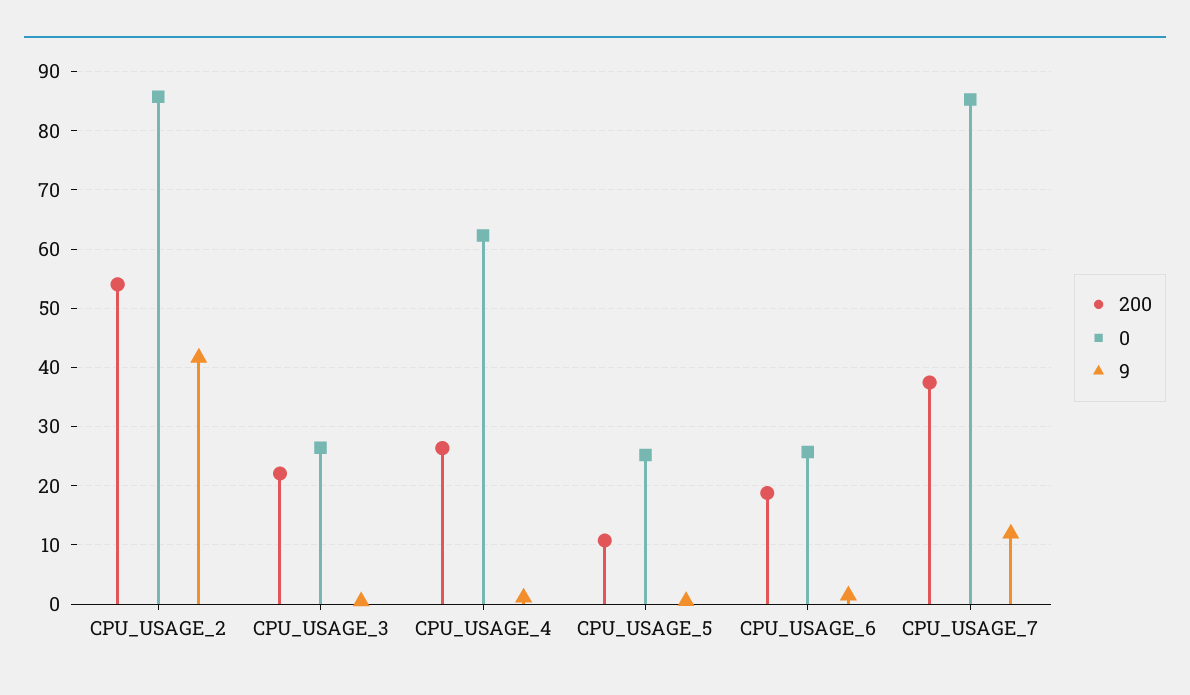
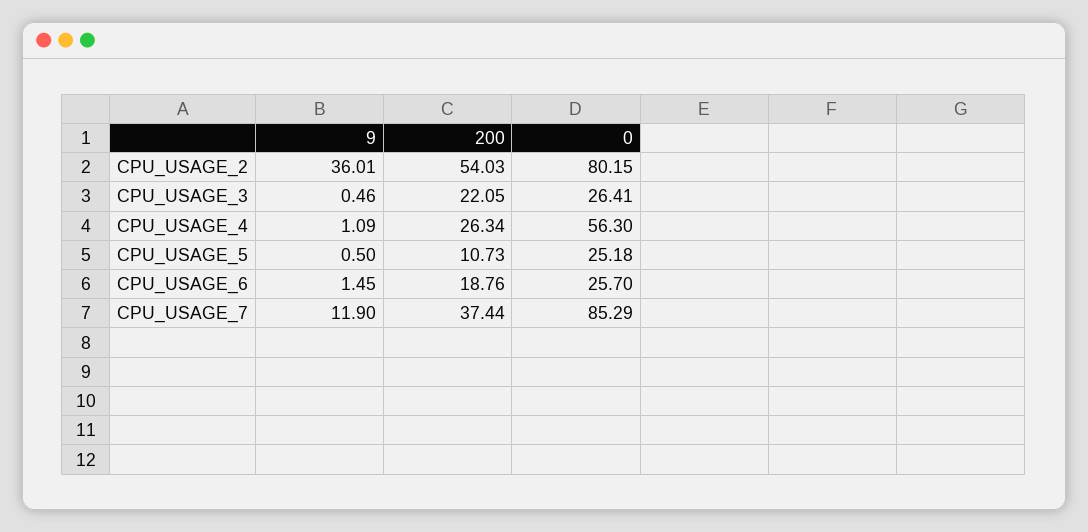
  {
    "200": {
      "CPU_USAGE_2": 54.03,
      "CPU_USAGE_3": 22.05,
      "CPU_USAGE_4": 26.34,
      "CPU_USAGE_5": 10.73,
      "CPU_USAGE_6": 18.76,
      "CPU_USAGE_7": 37.44
    },
    "0": {
-     "CPU_USAGE_2": 86,
+     "CPU_USAGE_2": 80.15,
      "CPU_USAGE_3": 26.41,
-     "CPU_USAGE_4": 62,
+     "CPU_USAGE_4": 56.3,
      "CPU_USAGE_5": 25.18,
      "CPU_USAGE_6": 25.7,
      "CPU_USAGE_7": 85.29
    },
    "9": {
-     "CPU_USAGE_2": 42,
+     "CPU_USAGE_2": 36.01,
      "CPU_USAGE_3": 0.46,
      "CPU_USAGE_4": 1.09,
      "CPU_USAGE_5": 0.5,
      "CPU_USAGE_6": 1.45,
      "CPU_USAGE_7": 11.9
    }
  }

